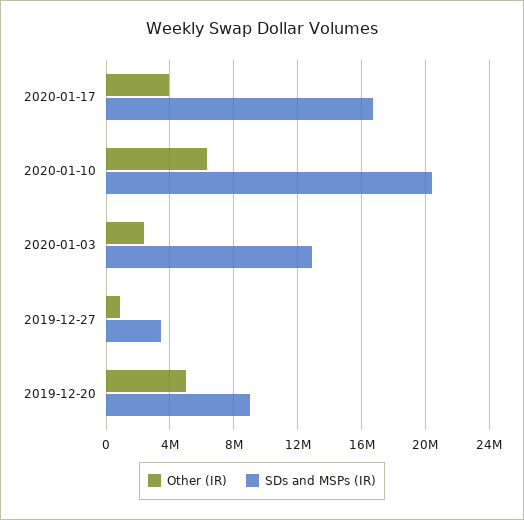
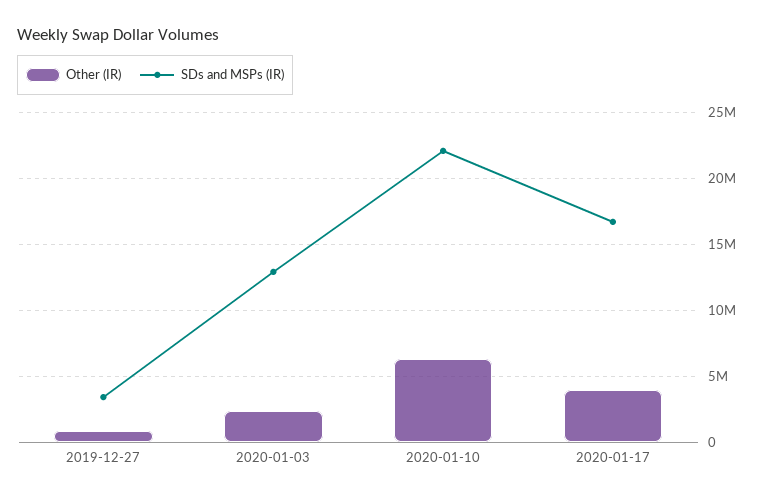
  {
    "Other (IR)": {
      "2020-01-17": 4000000,
      "2020-01-10": 6500000,
      "2020-01-03": 2500000,
-     "2019-12-27": 1000000,
+     "2019-12-27": 1000000
-     "2019-12-20": 5000000
    },
    "SDs and MSPs (IR)": {
      "2020-01-17": 16500000,
-     "2020-01-10": 20500000,
+     "2020-01-10": 22000000,
      "2020-01-03": 13000000,
-     "2019-12-27": 3500000,
+     "2019-12-27": 3500000
-     "2019-12-20": 9000000
    }
  }

